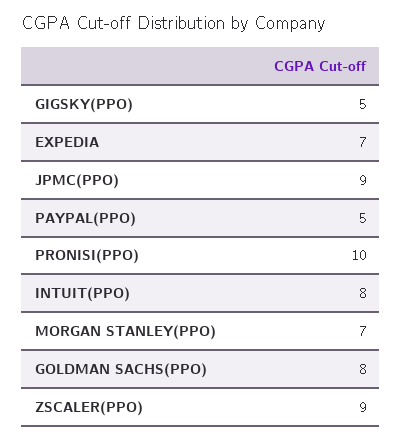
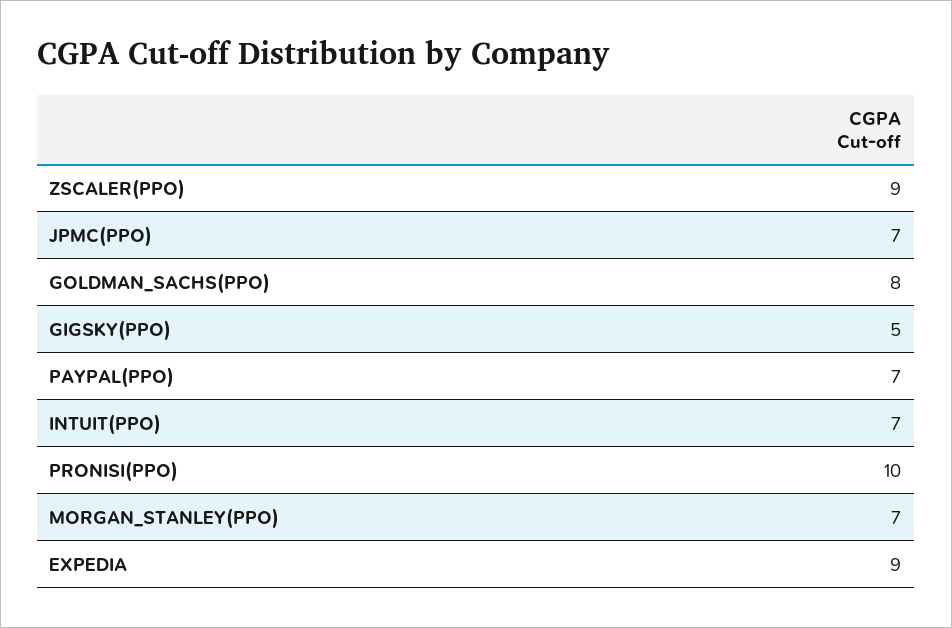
  {
    "GIGSKY(PPO)": 5,
-   "EXPEDIA": 7,
+   "EXPEDIA": 9,
-   "JPMC(PPO)": 9,
+   "JPMC(PPO)": 7,
-   "PAYPAL(PPO)": 5,
+   "PAYPAL(PPO)": 7,
    "PRONISI(PPO)": 10,
-   "INTUIT(PPO)": 8,
+   "INTUIT(PPO)": 7,
    "MORGAN STANLEY(PPO)": 7,
    "GOLDMAN SACHS(PPO)": 8,
    "ZSCALER(PPO)": 9
  }

